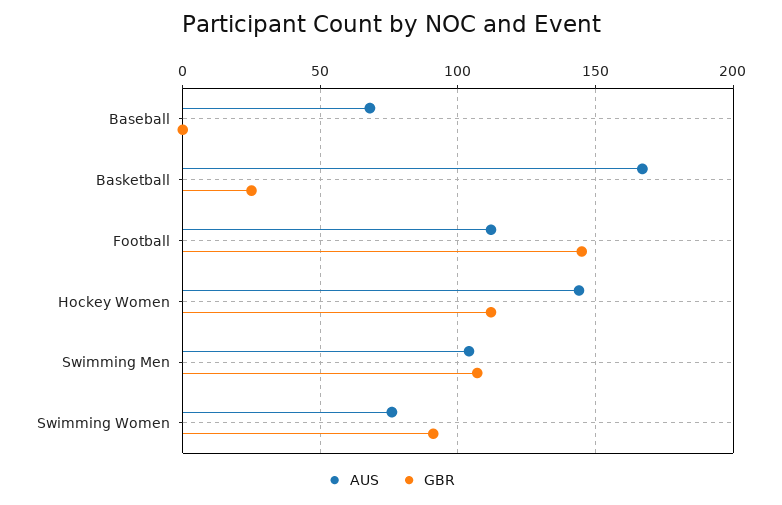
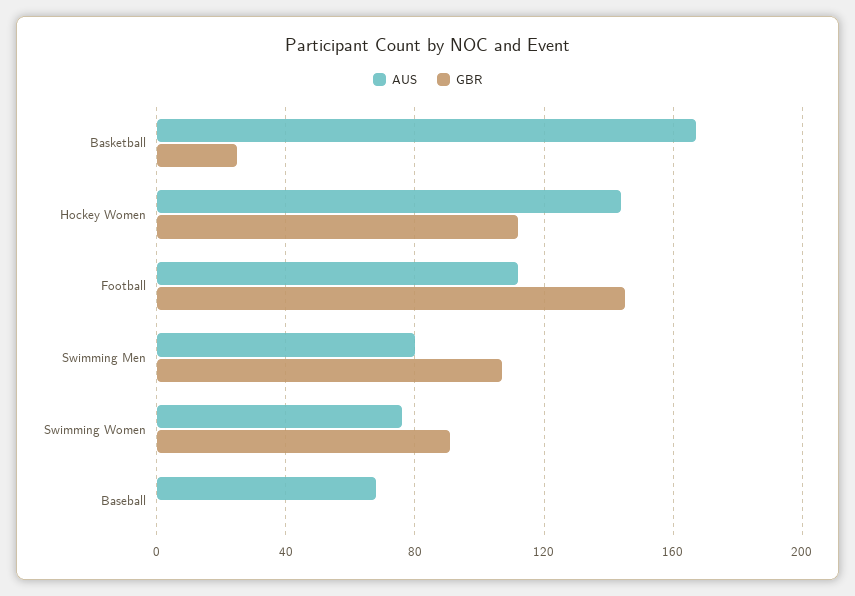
  {
    "AUS": {
      "Baseball": 70,
      "Basketball": 165,
      "Football": 110,
      "Hockey Women": 145,
-     "Swimming Men": 105,
+     "Swimming Men": 80,
      "Swimming Women": 75
    },
    "GBR": {
      "Baseball": 0,
      "Basketball": 25,
      "Football": 145,
      "Hockey Women": 110,
      "Swimming Men": 105,
      "Swimming Women": 90
    }
  }

